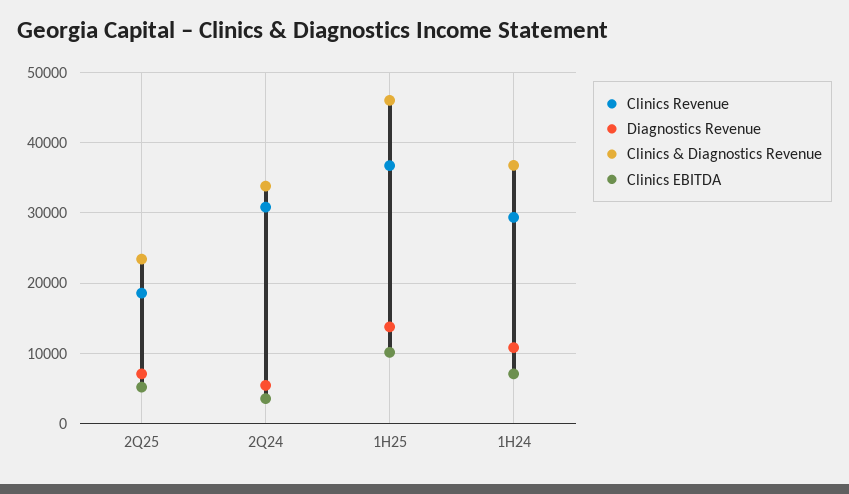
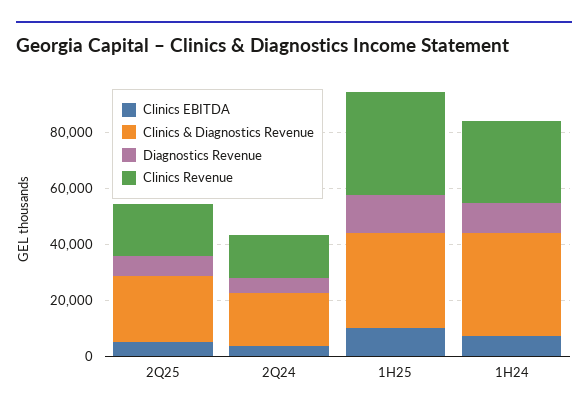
  {
    "Clinics Revenue": {
      "2Q25": 19000,
-     "2Q24": 31000,
+     "2Q24": 15000,
      "1H25": 37000,
      "1H24": 29000
    },
    "Diagnostics Revenue": {
      "2Q25": 7000,
      "2Q24": 5000,
      "1H25": 14000,
      "1H24": 11000
    },
    "Clinics & Diagnostics Revenue": {
      "2Q25": 23000,
-     "2Q24": 34000,
+     "2Q24": 20000,
-     "1H25": 46000,
+     "1H25": 35000,
      "1H24": 37000
    },
    "Clinics EBITDA": {
      "2Q25": 5000,
      "2Q24": 4000,
      "1H25": 10000,
      "1H24": 7000
    }
  }

